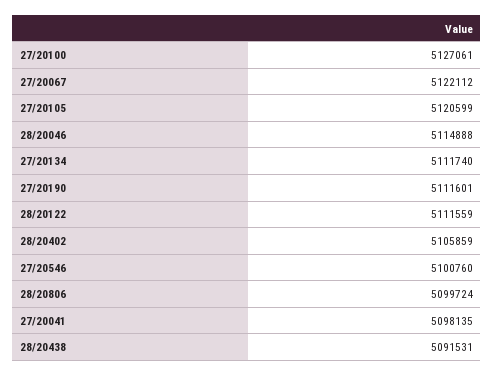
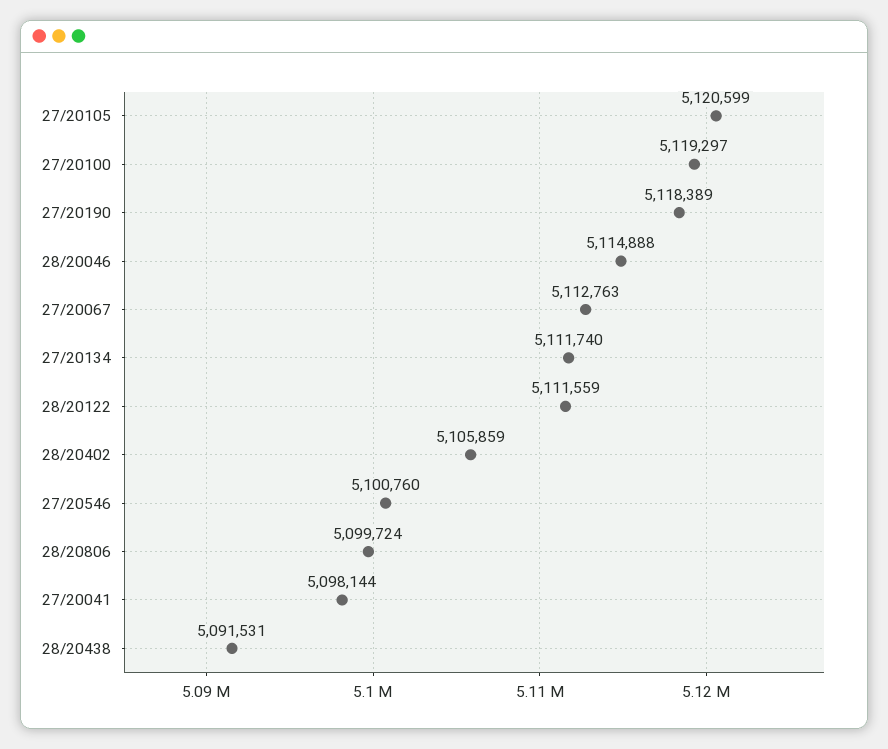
  {
-   "27/20100": 5127061,
+   "27/20100": 5119297,
-   "27/20067": 5122112,
+   "27/20067": 5112763,
    "27/20105": 5120599,
    "28/20046": 5114888,
    "27/20134": 5111740,
-   "27/20190": 5111601,
+   "27/20190": 5118389,
    "28/20122": 5111559,
    "28/20402": 5105859,
    "27/20546": 5100760,
    "28/20806": 5099724,
-   "27/20041": 5098135,
+   "27/20041": 5098144,
    "28/20438": 5091531
  }

